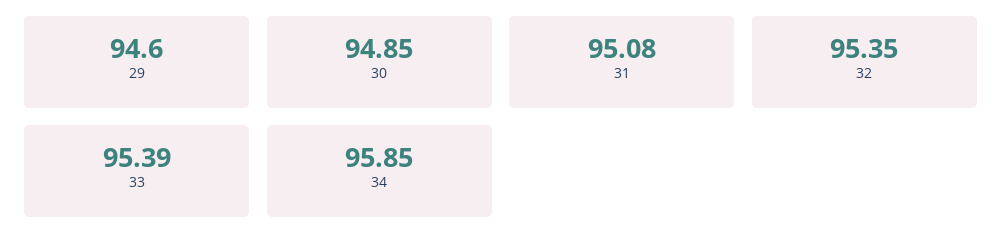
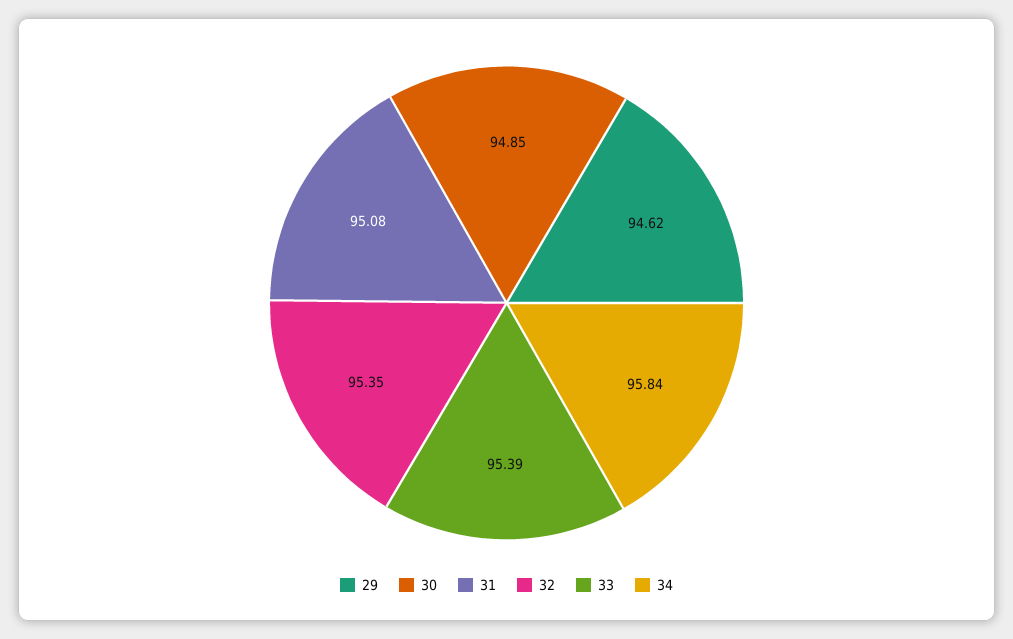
  {
-   "29": 94.6,
+   "29": 94.62,
    "30": 94.85,
    "31": 95.08,
    "32": 95.35,
    "33": 95.39,
-   "34": 95.85
+   "34": 95.84
  }

